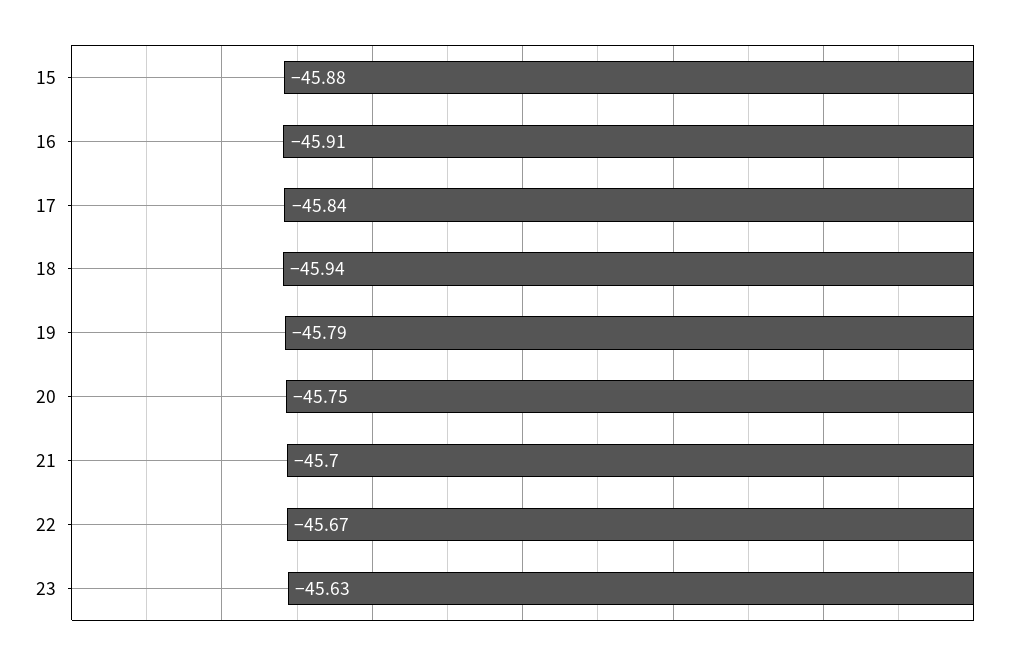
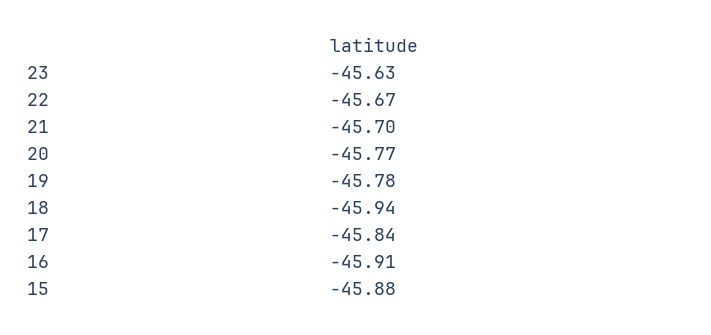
  {
    "15": -45.88,
    "16": -45.91,
    "17": -45.84,
    "18": -45.94,
-   "19": -45.79,
+   "19": -45.78,
-   "20": -45.75,
+   "20": -45.77,
    "21": -45.7,
    "22": -45.67,
    "23": -45.63
  }

